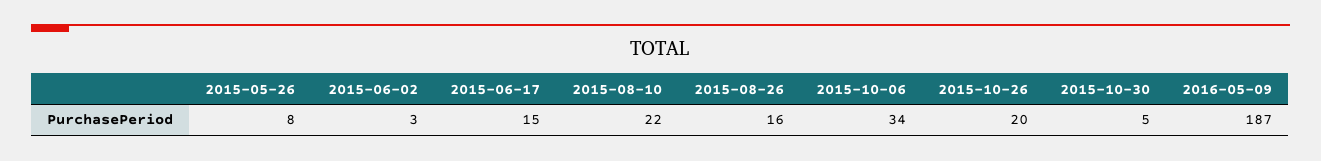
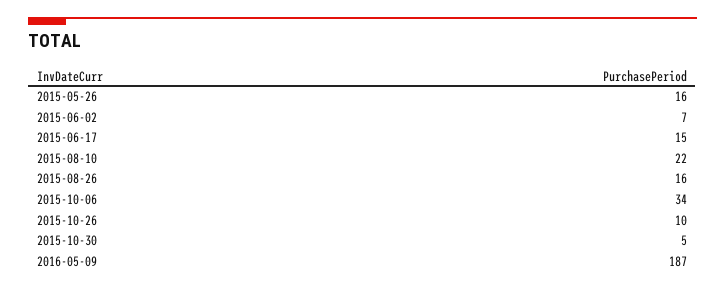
  {
-   "2015-05-26": 8,
+   "2015-05-26": 16,
-   "2015-06-02": 3,
+   "2015-06-02": 7,
    "2015-06-17": 15,
    "2015-08-10": 22,
    "2015-08-26": 16,
    "2015-10-06": 34,
-   "2015-10-26": 20,
+   "2015-10-26": 10,
    "2015-10-30": 5,
    "2016-05-09": 187
  }

